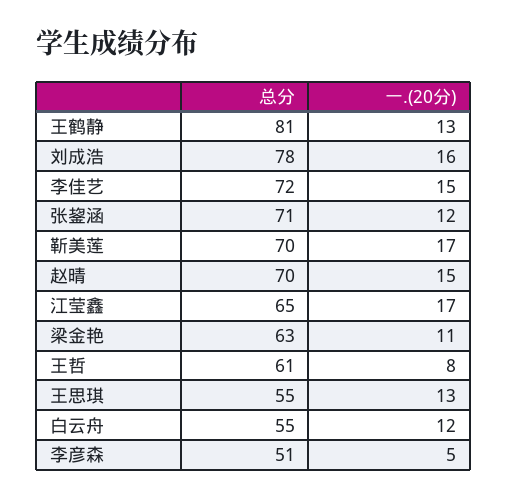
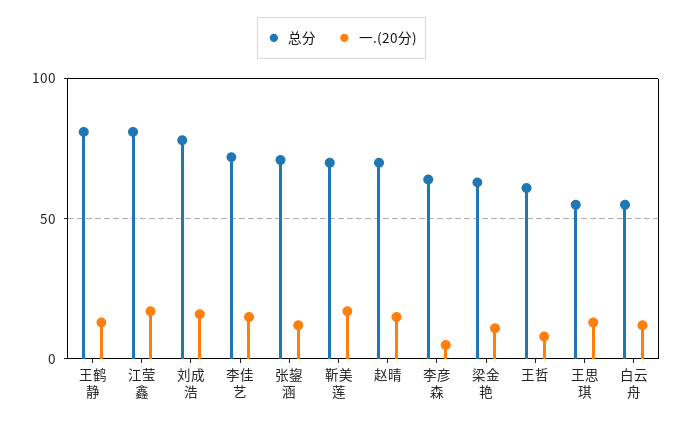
  {
    "总分": {
      "王鹤静": 81,
      "刘成浩": 78,
      "李佳艺": 72,
      "张鋆涵": 71,
      "靳美莲": 70,
      "赵晴": 70,
-     "江莹鑫": 65,
+     "江莹鑫": 80,
      "梁金艳": 63,
      "王哲": 61,
      "王思琪": 55,
      "白云舟": 55,
-     "李彦森": 51
+     "李彦森": 65
    },
    "一.(20分)": {
      "王鹤静": 13,
      "刘成浩": 16,
      "李佳艺": 15,
      "张鋆涵": 12,
      "靳美莲": 17,
      "赵晴": 15,
      "江莹鑫": 17,
      "梁金艳": 11,
      "王哲": 8,
      "王思琪": 13,
      "白云舟": 12,
      "李彦森": 5
    }
  }

